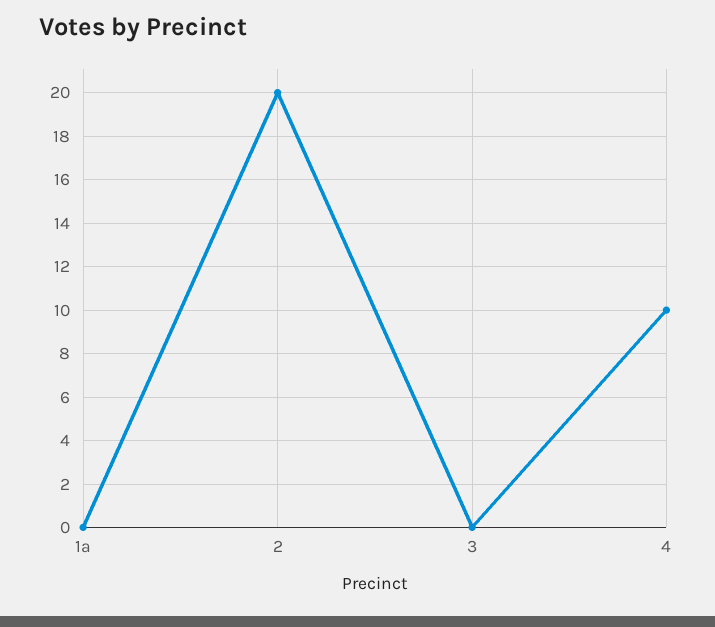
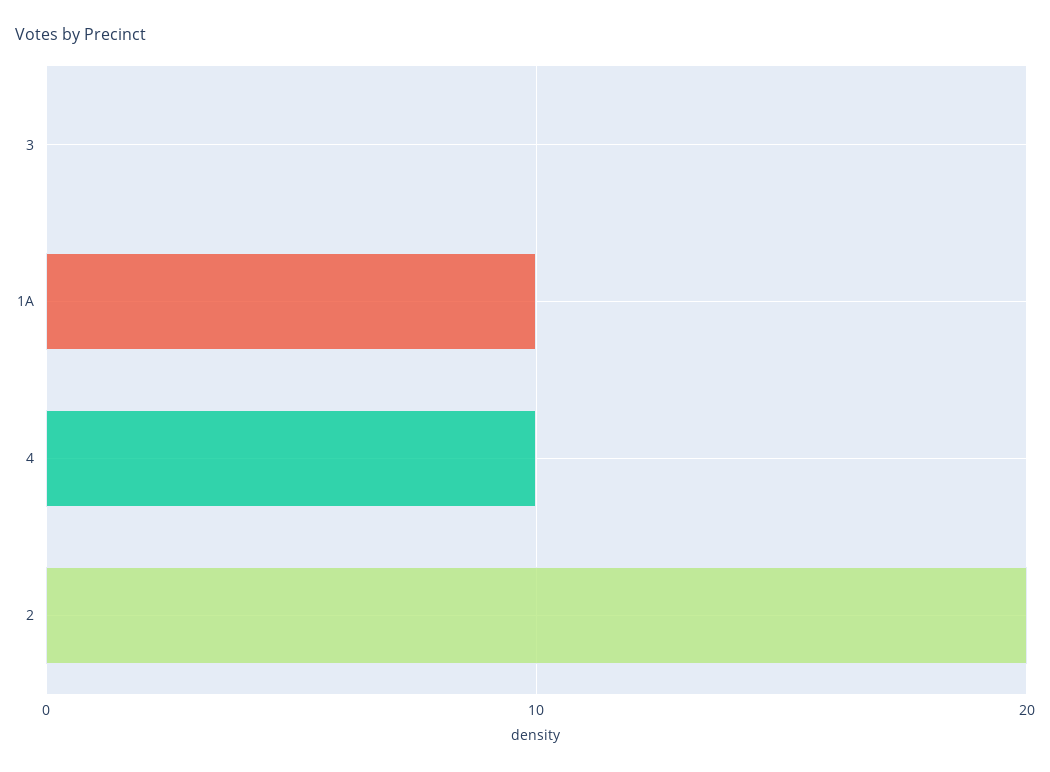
  {
-   "1a": 0,
+   "1a": 10,
    "2": 20,
    "3": 0,
    "4": 10
  }

